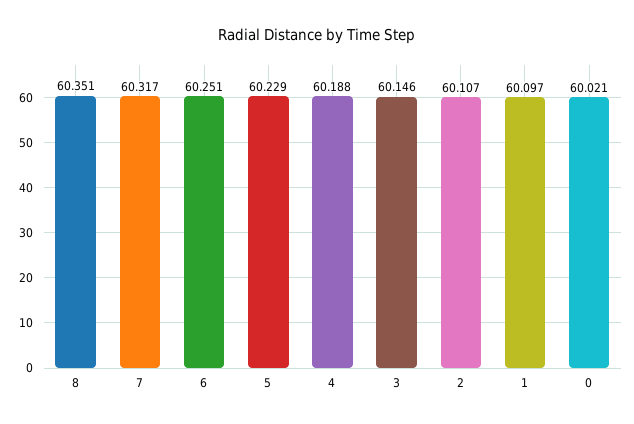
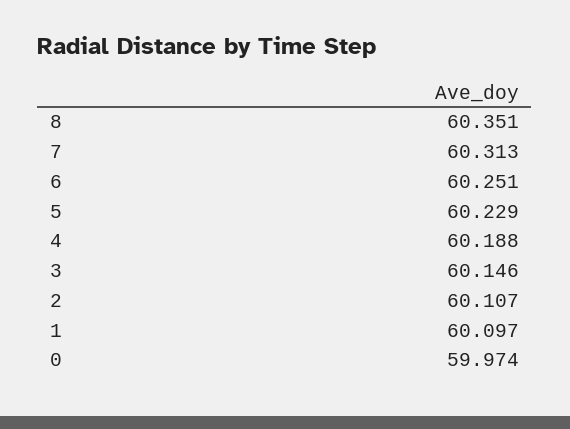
  {
    "8": 60.351,
-   "7": 60.317,
+   "7": 60.313,
    "6": 60.251,
    "5": 60.229,
    "4": 60.188,
    "3": 60.146,
    "2": 60.107,
    "1": 60.097,
-   "0": 60.021
+   "0": 59.974
  }

